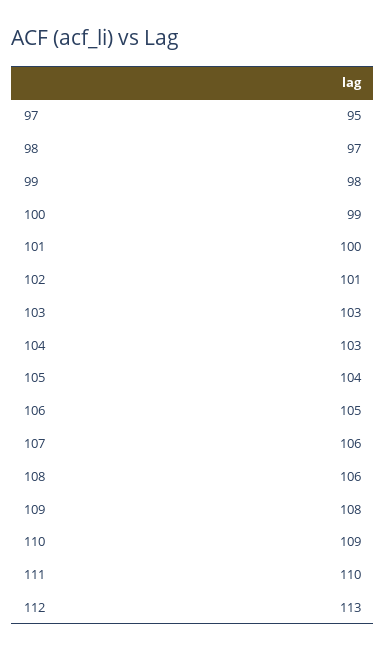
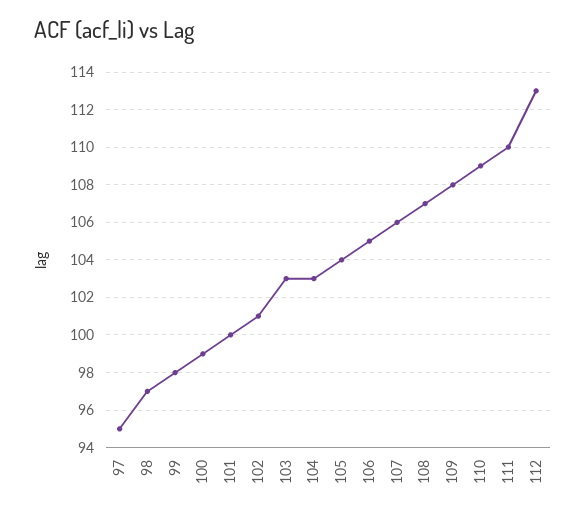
  {
    "97": 95,
    "98": 97,
    "99": 98,
    "100": 99,
    "101": 100,
    "102": 101,
    "103": 103,
    "104": 103,
    "105": 104,
    "106": 105,
    "107": 106,
-   "108": 106,
+   "108": 107,
    "109": 108,
    "110": 109,
    "111": 110,
    "112": 113
  }

